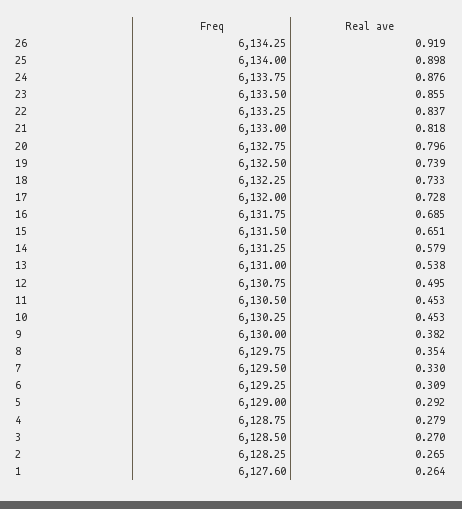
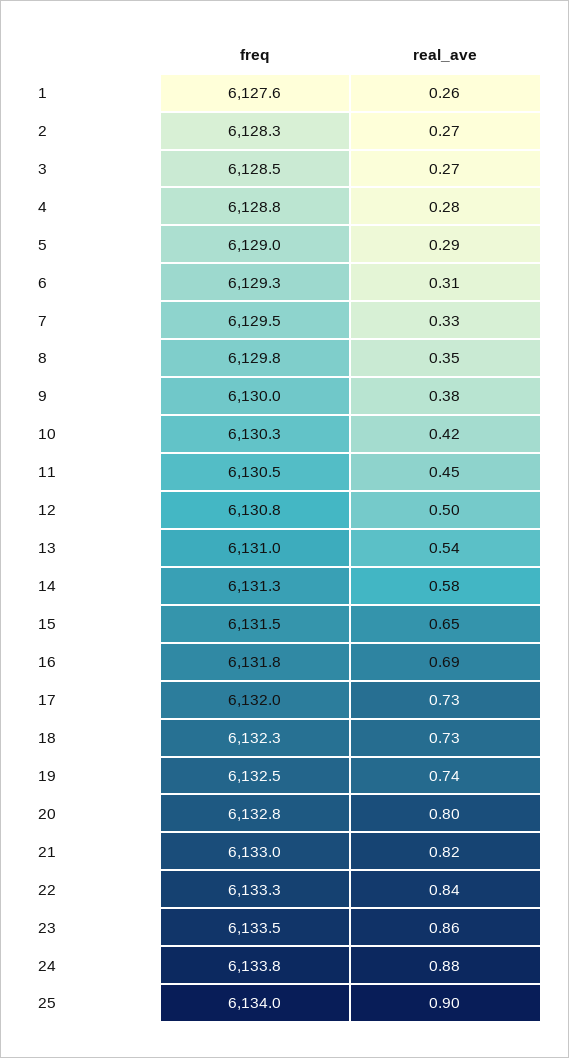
  {
    "Freq": {
-     "26": 6134.25,
      "25": 6134,
      "24": 6133.75,
      "23": 6133.5,
      "22": 6133.25,
      "21": 6133,
      "20": 6132.75,
      "19": 6132.5,
      "18": 6132.25,
      "17": 6132,
      "16": 6131.75,
      "15": 6131.5,
      "14": 6131.25,
      "13": 6131,
      "12": 6130.75,
      "11": 6130.5,
      "10": 6130.25,
      "9": 6130,
      "8": 6129.75,
      "7": 6129.5,
      "6": 6129.25,
      "5": 6129,
      "4": 6128.75,
      "3": 6128.5,
      "2": 6128.25,
      "1": 6127.6
    },
    "Real ave": {
-     "26": 0.919,
      "25": 0.898,
      "24": 0.876,
      "23": 0.855,
      "22": 0.837,
      "21": 0.818,
      "20": 0.796,
      "19": 0.739,
      "18": 0.733,
      "17": 0.728,
      "16": 0.685,
      "15": 0.651,
      "14": 0.579,
      "13": 0.538,
      "12": 0.495,
      "11": 0.453,
-     "10": 0.453,
+     "10": 0.42,
      "9": 0.382,
      "8": 0.354,
      "7": 0.33,
      "6": 0.309,
      "5": 0.292,
      "4": 0.279,
      "3": 0.27,
      "2": 0.265,
      "1": 0.264
    }
  }

